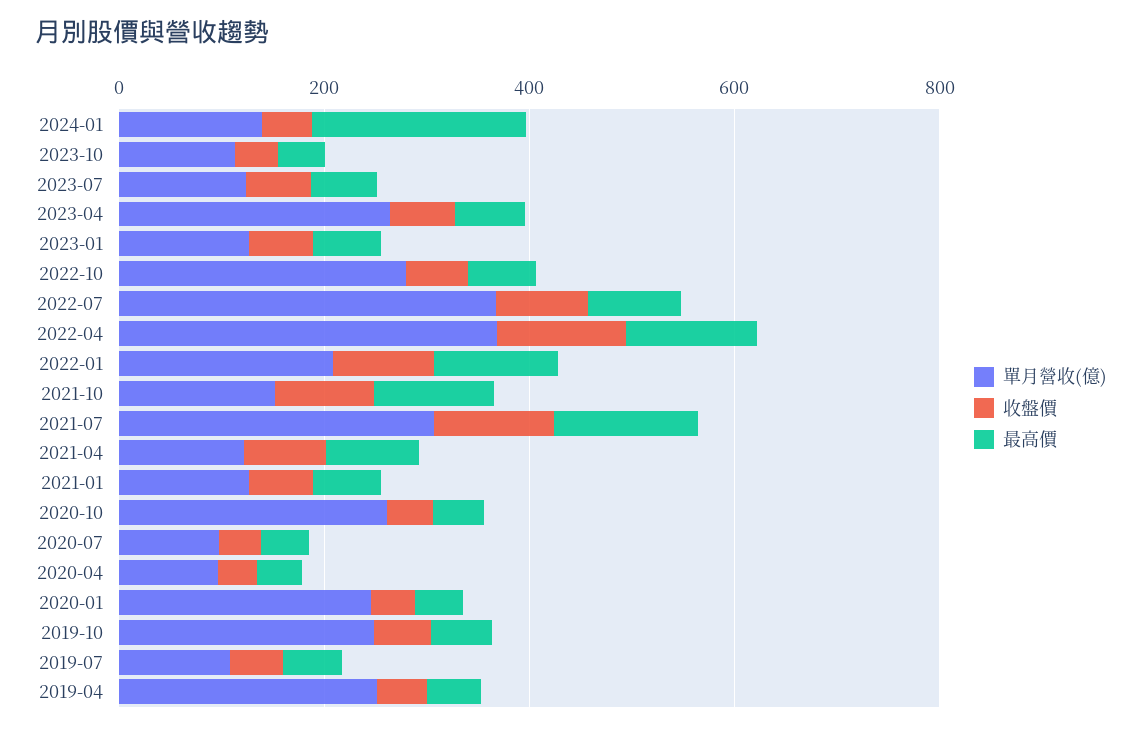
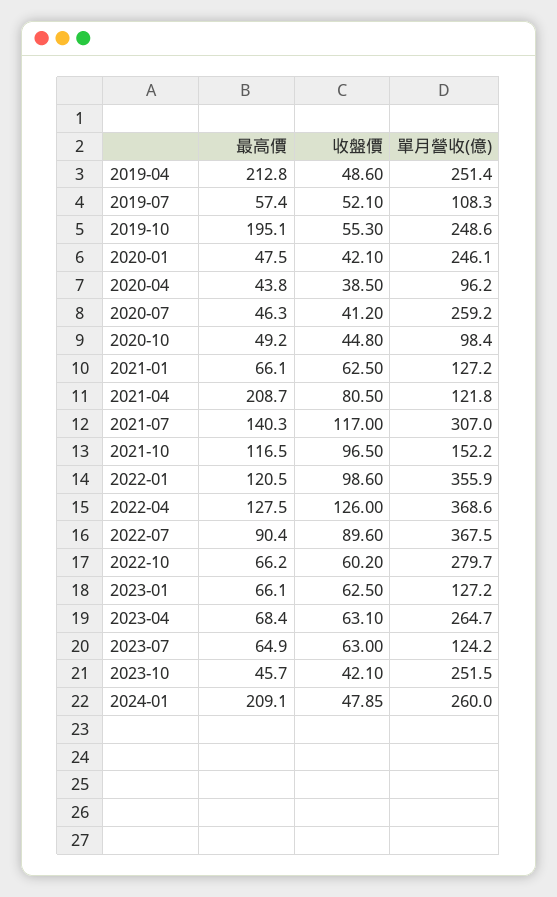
  {
    "單月營收(億)": {
-     "2024-01": 150,
+     "2024-01": 260,
-     "2023-10": 100,
+     "2023-10": 251.5,
      "2023-07": 124.2,
      "2023-04": 264.7,
      "2023-01": 127.2,
      "2022-10": 279.7,
      "2022-07": 367.5,
      "2022-04": 368.6,
-     "2022-01": 200,
+     "2022-01": 355.9,
      "2021-10": 152.2,
      "2021-07": 307,
      "2021-04": 121.8,
      "2021-01": 127.2,
-     "2020-10": 250,
+     "2020-10": 98.4,
-     "2020-07": 100,
+     "2020-07": 259.2,
      "2020-04": 96.2,
      "2020-01": 246.1,
      "2019-10": 248.6,
      "2019-07": 108.3,
      "2019-04": 251.4
    },
    "收盤價": {
      "2024-01": 47.85,
      "2023-10": 42.1,
      "2023-07": 63,
      "2023-04": 63.1,
      "2023-01": 62.5,
      "2022-10": 60.2,
      "2022-07": 89.6,
      "2022-04": 126,
      "2022-01": 98.6,
      "2021-10": 96.5,
      "2021-07": 117,
      "2021-04": 80.5,
      "2021-01": 62.5,
      "2020-10": 44.8,
      "2020-07": 41.2,
      "2020-04": 38.5,
      "2020-01": 42.1,
      "2019-10": 55.3,
      "2019-07": 52.1,
      "2019-04": 48.6
    },
    "最高價": {
      "2024-01": 209.1,
      "2023-10": 45.7,
      "2023-07": 64.9,
      "2023-04": 68.4,
      "2023-01": 66.1,
      "2022-10": 66.2,
      "2022-07": 90.4,
      "2022-04": 127.5,
      "2022-01": 120.5,
      "2021-10": 116.5,
      "2021-07": 140.3,
-     "2021-04": 100,
+     "2021-04": 208.7,
      "2021-01": 66.1,
      "2020-10": 49.2,
      "2020-07": 46.3,
      "2020-04": 43.8,
      "2020-01": 47.5,
-     "2019-10": 50,
+     "2019-10": 195.1,
      "2019-07": 57.4,
-     "2019-04": 50
+     "2019-04": 212.8
    }
  }

